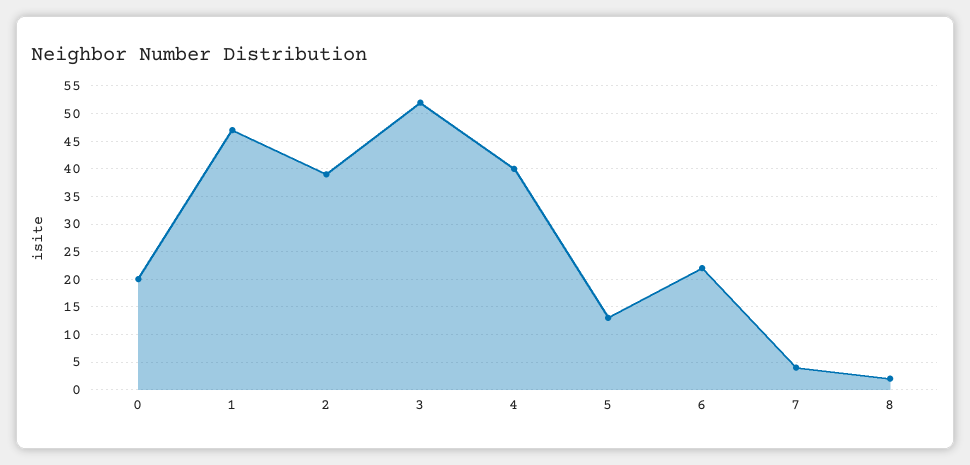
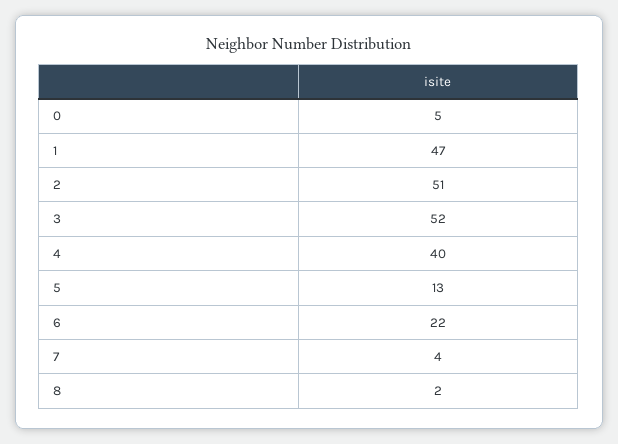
  {
-   "0": 20,
+   "0": 5,
    "1": 47,
-   "2": 40,
+   "2": 51,
    "3": 52,
    "4": 40,
    "5": 13,
    "6": 22,
    "7": 4,
    "8": 2
  }

